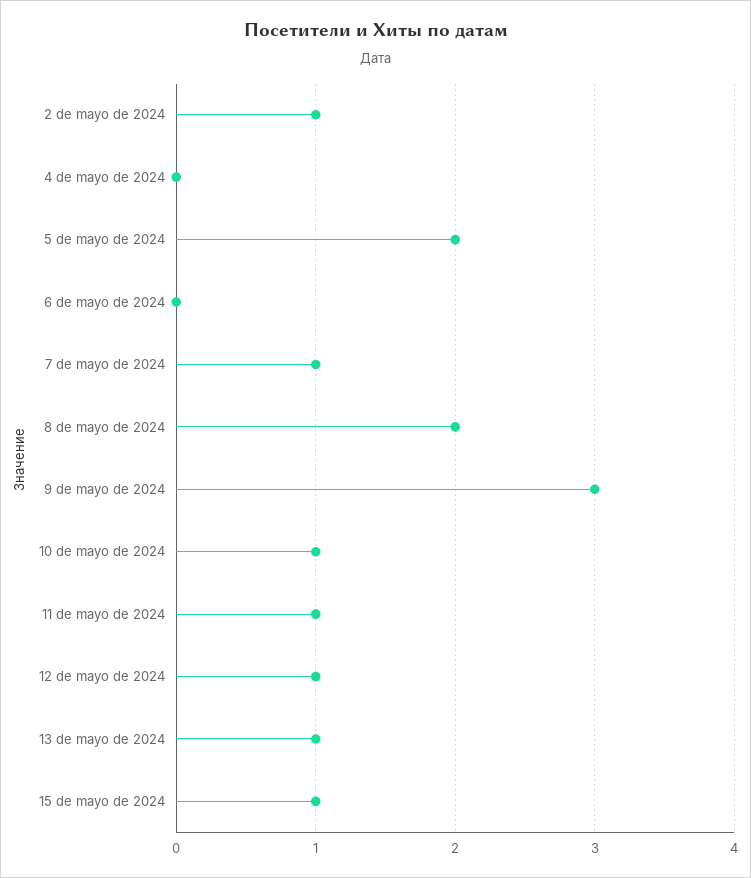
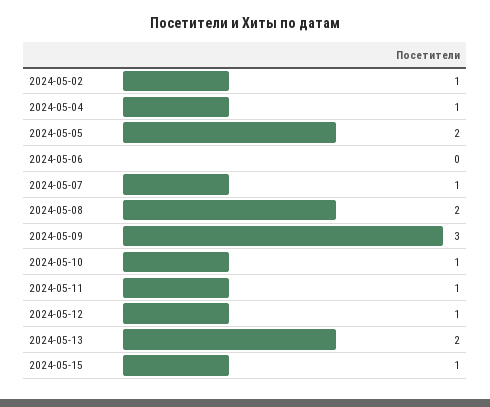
  {
    "2 de mayo de 2024": 1,
-   "4 de mayo de 2024": 0,
+   "4 de mayo de 2024": 1,
    "5 de mayo de 2024": 2,
    "6 de mayo de 2024": 0,
    "7 de mayo de 2024": 1,
    "8 de mayo de 2024": 2,
    "9 de mayo de 2024": 3,
    "10 de mayo de 2024": 1,
    "11 de mayo de 2024": 1,
    "12 de mayo de 2024": 1,
-   "13 de mayo de 2024": 1,
+   "13 de mayo de 2024": 2,
    "15 de mayo de 2024": 1
  }

